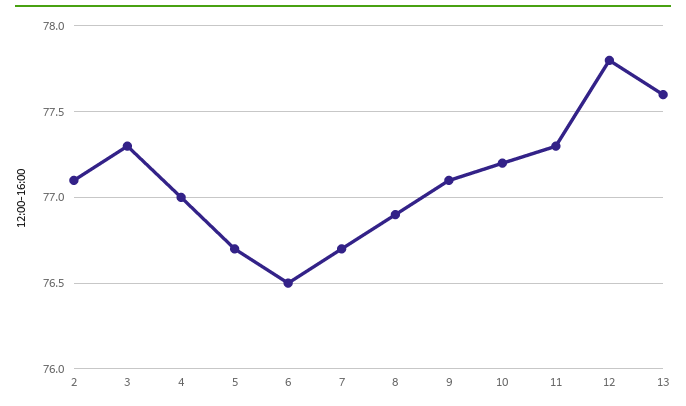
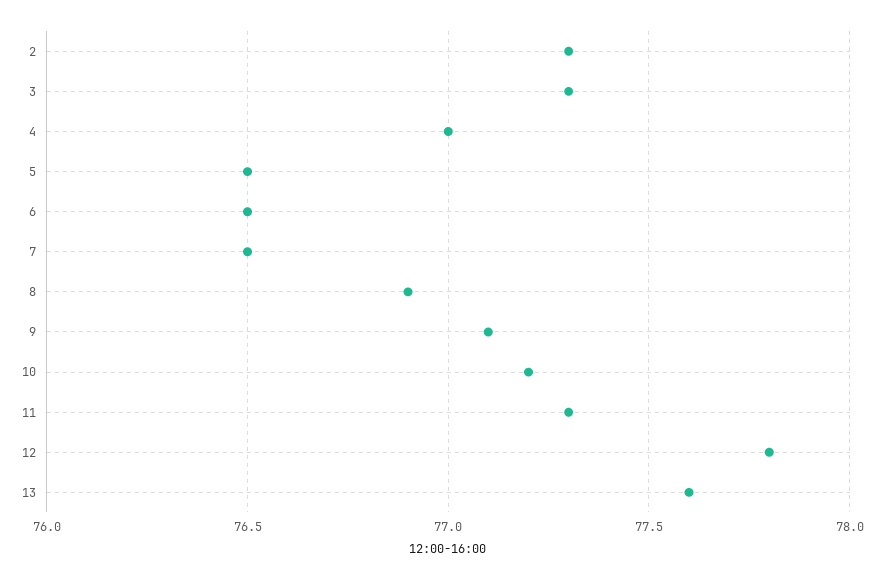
  {
-   "2": 77.1,
+   "2": 77.3,
    "3": 77.3,
    "4": 77,
-   "5": 76.7,
+   "5": 76.5,
    "6": 76.5,
-   "7": 76.7,
+   "7": 76.5,
    "8": 76.9,
    "9": 77.1,
    "10": 77.2,
    "11": 77.3,
    "12": 77.8,
    "13": 77.6
  }

